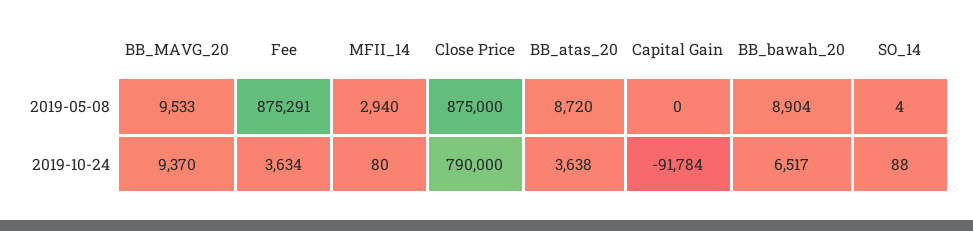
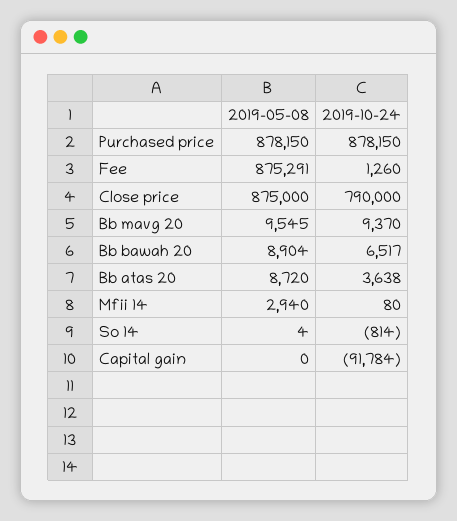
  {
    "BB_MAVG_20": {
-     "2019-05-08": 9533,
+     "2019-05-08": 9545,
      "2019-10-24": 9370
    },
    "Fee": {
      "2019-05-08": 875291,
-     "2019-10-24": 3634
+     "2019-10-24": 1260
    },
    "MFII_14": {
      "2019-05-08": 2940,
      "2019-10-24": 80
    },
    "Close Price": {
      "2019-05-08": 875000,
      "2019-10-24": 790000
    },
    "BB_atas_20": {
      "2019-05-08": 8720,
      "2019-10-24": 3638
    },
    "Capital Gain": {
      "2019-05-08": 0,
      "2019-10-24": -91784
    },
    "BB_bawah_20": {
      "2019-05-08": 8904,
      "2019-10-24": 6517
    },
    "SO_14": {
      "2019-05-08": 4,
-     "2019-10-24": 88
+     "2019-10-24": -814
-   }
+   },
+   "Purchased price": {
+     "2019-05-08": 878150,
+     "2019-10-24": 878150
+   }
  }

